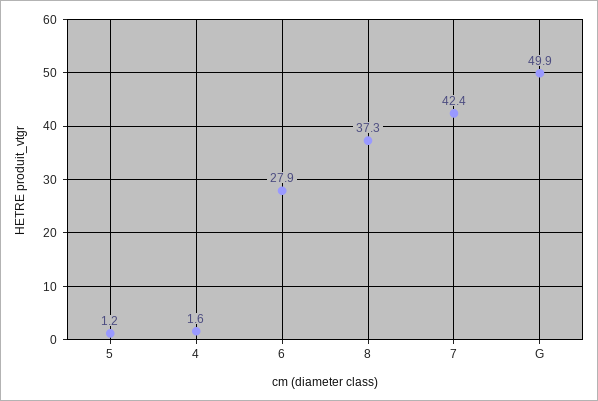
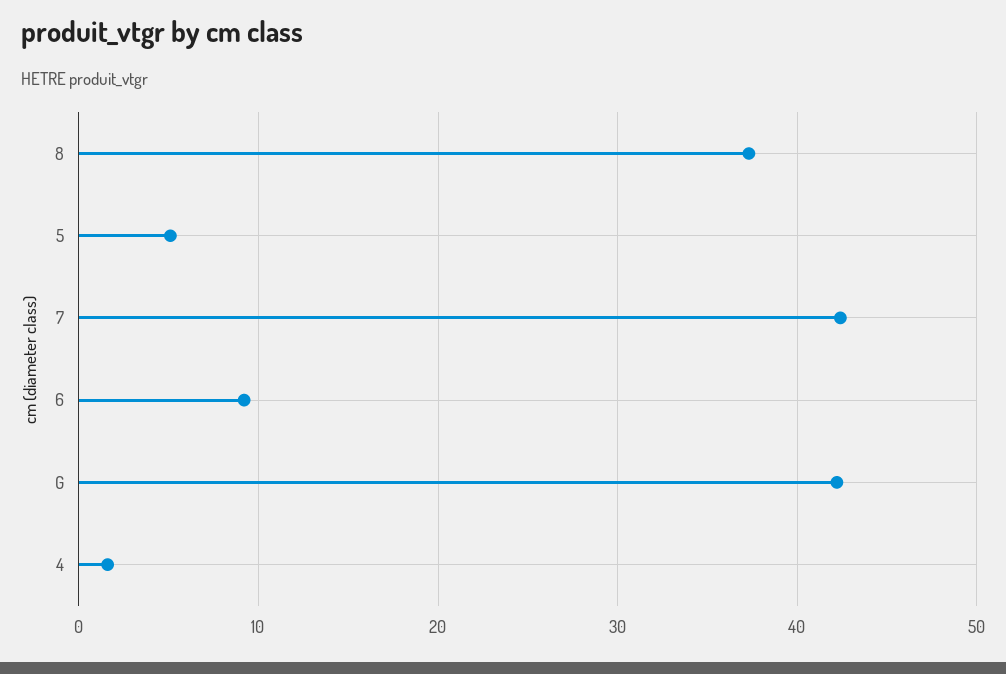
  {
-   "5": 1.2,
+   "5": 5,
    "4": 1.6,
-   "6": 27.9,
+   "6": 9,
    "8": 37.3,
    "7": 42.4,
-   "G": 49.9
+   "G": 42
  }

